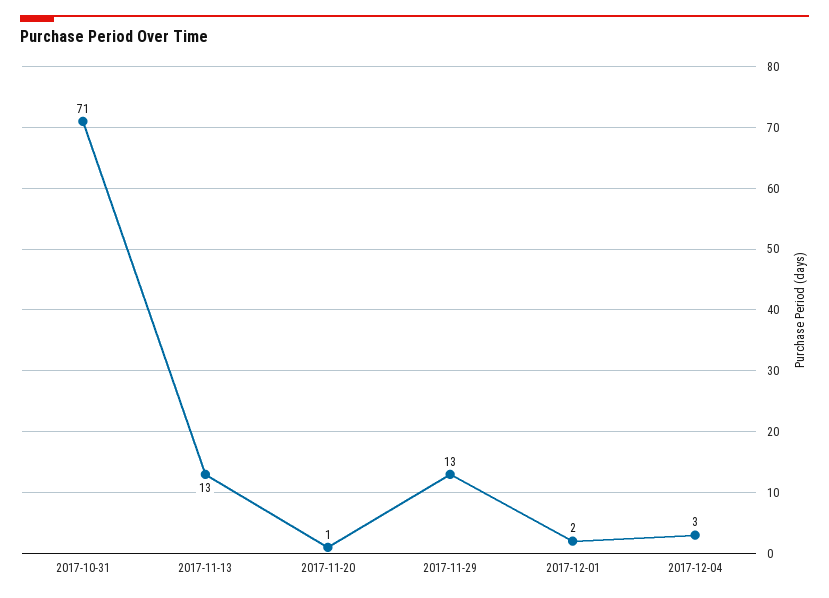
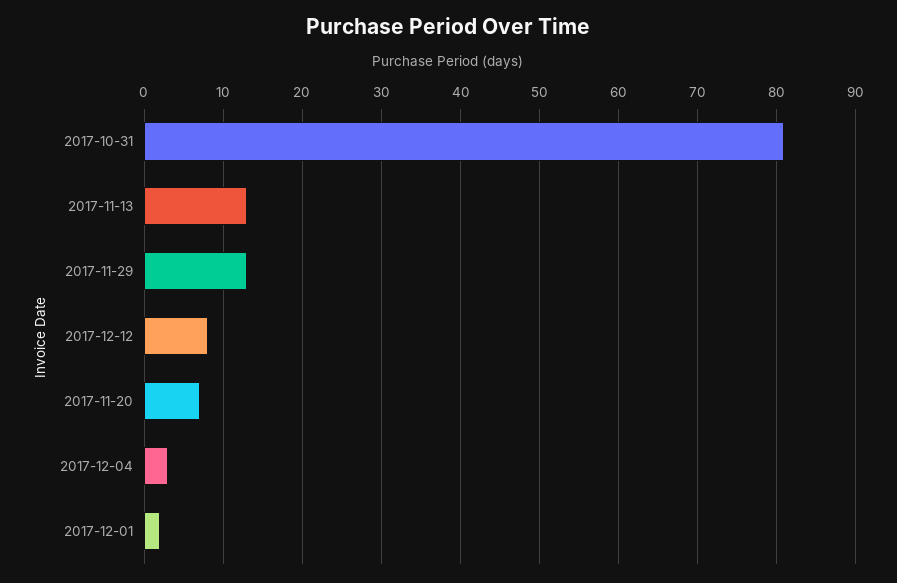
  {
-   "2017-10-31": 71,
+   "2017-10-31": 81,
    "2017-11-13": 13,
-   "2017-11-20": 1,
+   "2017-11-20": 7,
    "2017-11-29": 13,
    "2017-12-01": 2,
-   "2017-12-04": 3
+   "2017-12-04": 3,
+   "2017-12-12": 8
  }

